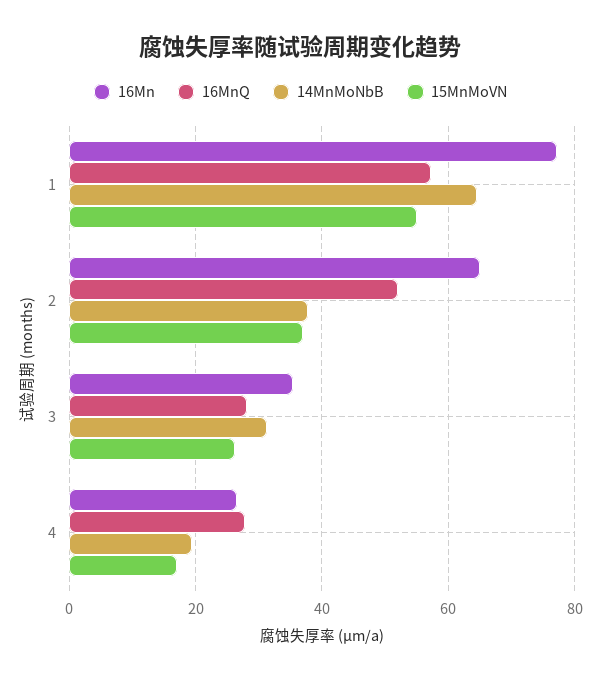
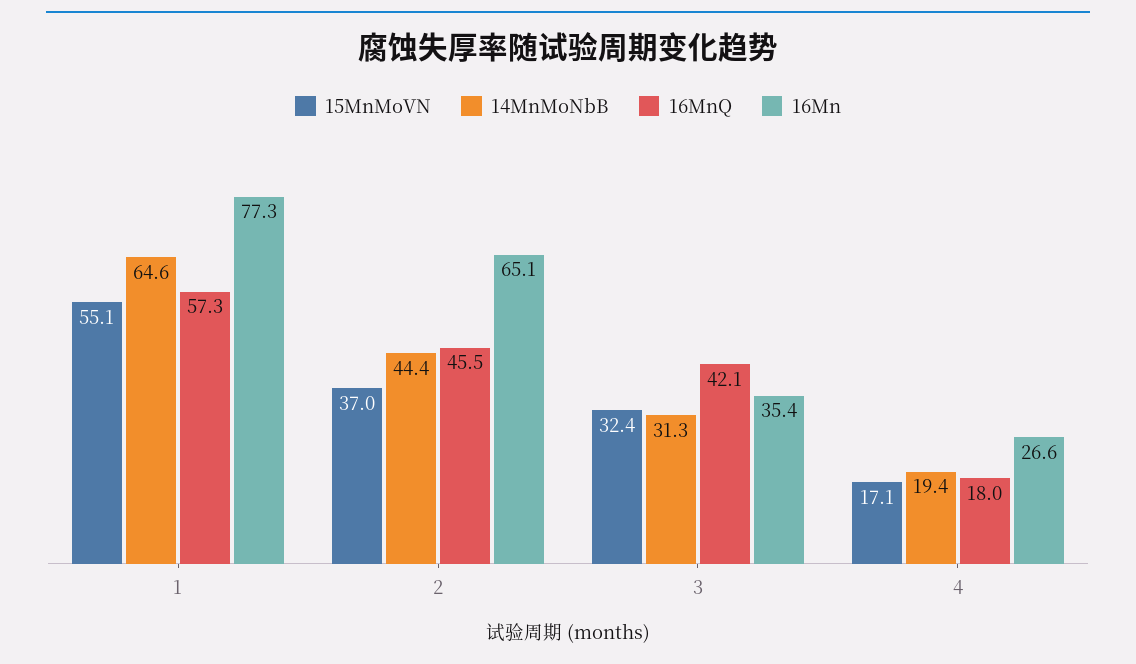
  {
    "16Mn": {
      "1": 77.3,
      "2": 65.1,
      "3": 35.4,
      "4": 26.6
    },
    "16MnQ": {
      "1": 57.3,
-     "2": 52,
+     "2": 45.5,
-     "3": 28,
+     "3": 42.1,
-     "4": 28
+     "4": 18
    },
    "14MnMoNbB": {
      "1": 64.6,
-     "2": 38,
+     "2": 44.4,
      "3": 31.3,
      "4": 19.4
    },
    "15MnMoVN": {
      "1": 55.1,
      "2": 37,
-     "3": 26,
+     "3": 32.4,
      "4": 17.1
    }
  }

